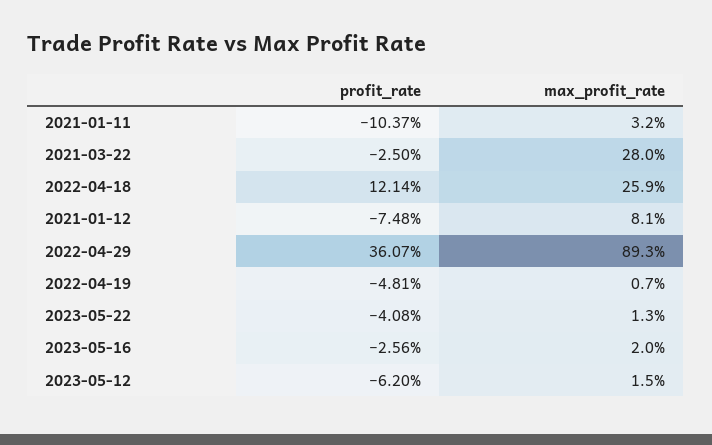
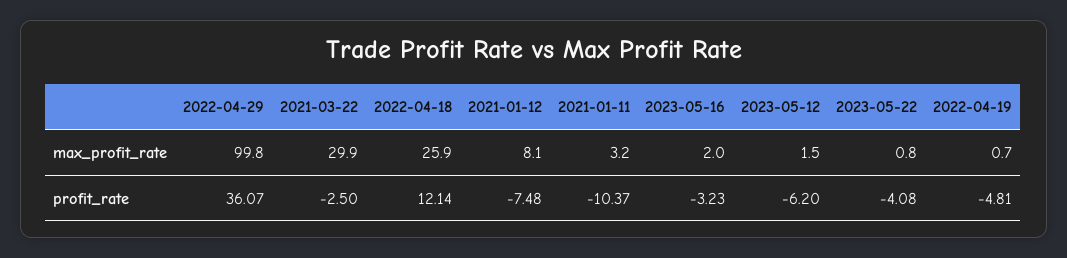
  {
    "profit_rate": {
      "2021-01-11": -10.37,
      "2021-03-22": -2.5,
      "2022-04-18": 12.14,
      "2021-01-12": -7.48,
      "2022-04-29": 36.07,
      "2022-04-19": -4.81,
      "2023-05-22": -4.08,
-     "2023-05-16": -2.56,
+     "2023-05-16": -3.23,
      "2023-05-12": -6.2
    },
    "max_profit_rate": {
      "2021-01-11": 3.2,
-     "2021-03-22": 28,
+     "2021-03-22": 29.9,
      "2022-04-18": 25.9,
      "2021-01-12": 8.1,
-     "2022-04-29": 89.3,
+     "2022-04-29": 99.8,
      "2022-04-19": 0.7,
-     "2023-05-22": 1.3,
+     "2023-05-22": 0.8,
      "2023-05-16": 2,
      "2023-05-12": 1.5
    }
  }

